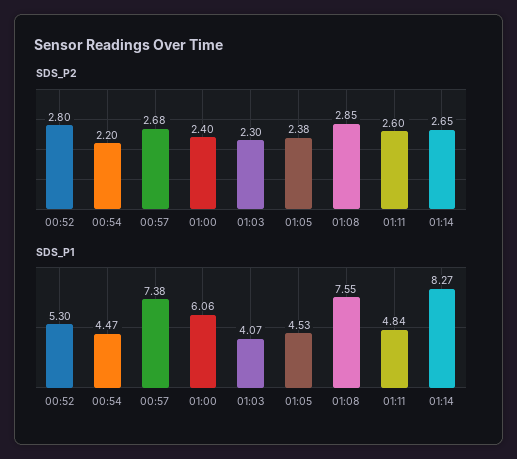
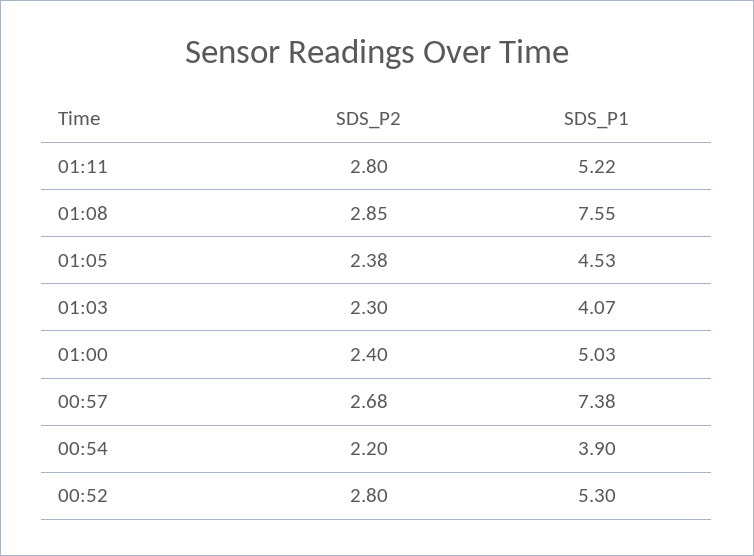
  {
    "SDS_P2": {
      "00:52": 2.8,
      "00:54": 2.2,
      "00:57": 2.68,
      "01:00": 2.4,
      "01:03": 2.3,
      "01:05": 2.38,
      "01:08": 2.85,
-     "01:11": 2.6,
+     "01:11": 2.8
-     "01:14": 2.65
    },
    "SDS_P1": {
      "00:52": 5.3,
-     "00:54": 4.47,
+     "00:54": 3.9,
      "00:57": 7.38,
-     "01:00": 6.06,
+     "01:00": 5.03,
      "01:03": 4.07,
      "01:05": 4.53,
      "01:08": 7.55,
-     "01:11": 4.84,
+     "01:11": 5.22
-     "01:14": 8.27
    }
  }

